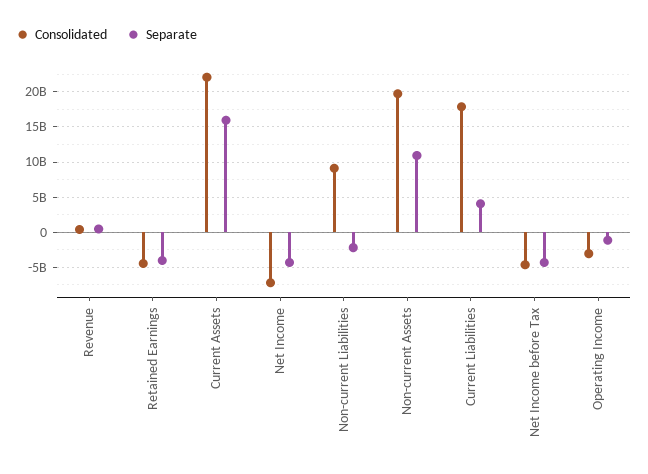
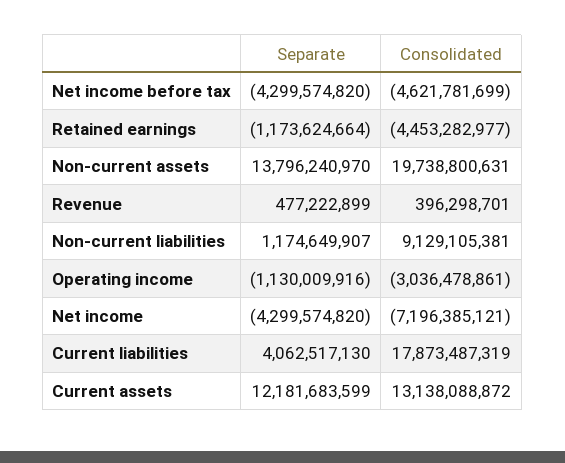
  {
    "Consolidated": {
      "Revenue": 396298701,
      "Retained Earnings": -4453282977,
-     "Current Assets": 22000000000,
+     "Current Assets": 13138088872,
      "Net Income": -7196385121,
      "Non-current Liabilities": 9129105381,
      "Non-current Assets": 19738800631,
      "Current Liabilities": 17873487319,
      "Net Income before Tax": -4621781699,
      "Operating Income": -3036478861
    },
    "Separate": {
      "Revenue": 477222899,
-     "Retained Earnings": -4000000000,
+     "Retained Earnings": -1173624664,
-     "Current Assets": 16000000000,
+     "Current Assets": 12181683599,
      "Net Income": -4299574820,
-     "Non-current Liabilities": -2000000000,
+     "Non-current Liabilities": 1174649907,
-     "Non-current Assets": 11000000000,
+     "Non-current Assets": 13796240970,
      "Current Liabilities": 4062517130,
      "Net Income before Tax": -4299574820,
      "Operating Income": -1130009916
    }
  }

